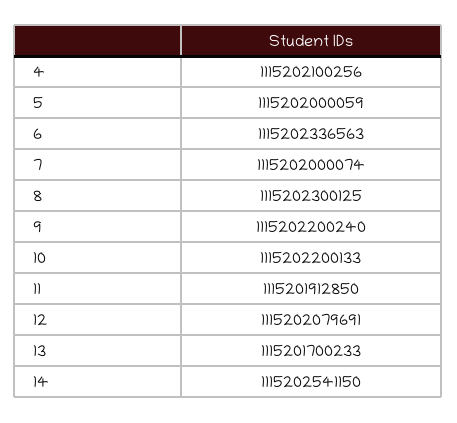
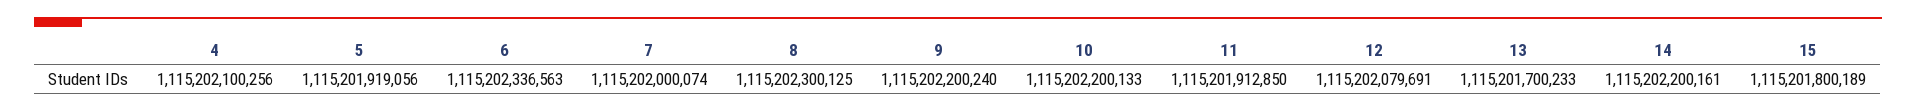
  {
    "4": 1115202100256,
-   "5": 1115202000059,
+   "5": 1115201919056,
    "6": 1115202336563,
    "7": 1115202000074,
    "8": 1115202300125,
    "9": 1115202200240,
    "10": 1115202200133,
    "11": 1115201912850,
    "12": 1115202079691,
    "13": 1115201700233,
-   "14": 1115202541150
+   "14": 1115202200161,
+   "15": 1115201800189
  }

